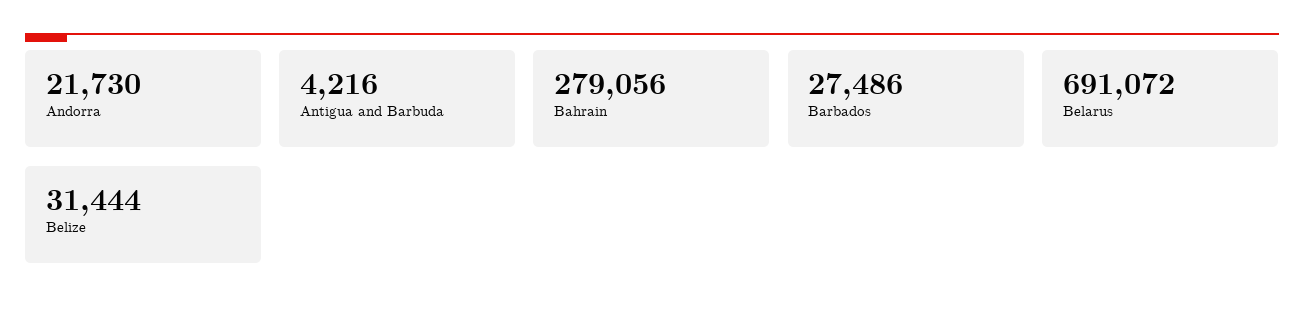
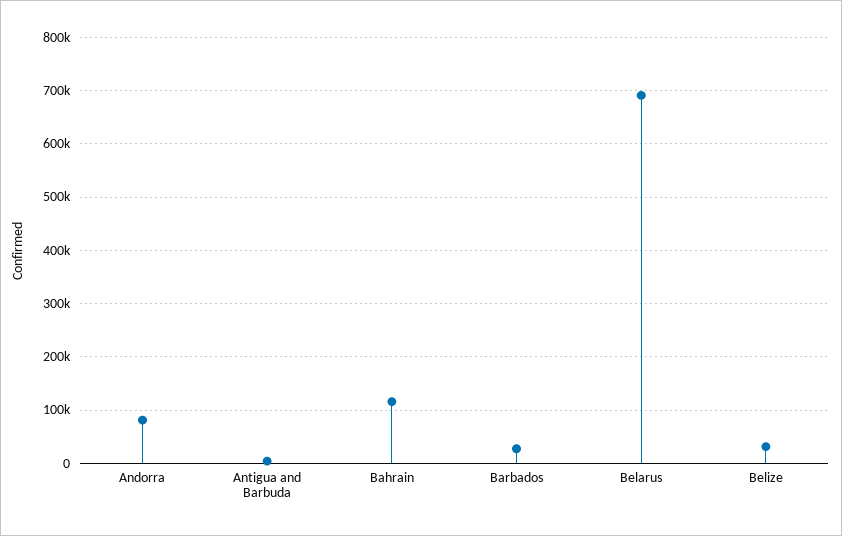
  {
-   "Andorra": 21730,
+   "Andorra": 80000,
    "Antigua and Barbuda": 4216,
-   "Bahrain": 279056,
+   "Bahrain": 120000,
    "Barbados": 27486,
    "Belarus": 691072,
    "Belize": 31444
  }

